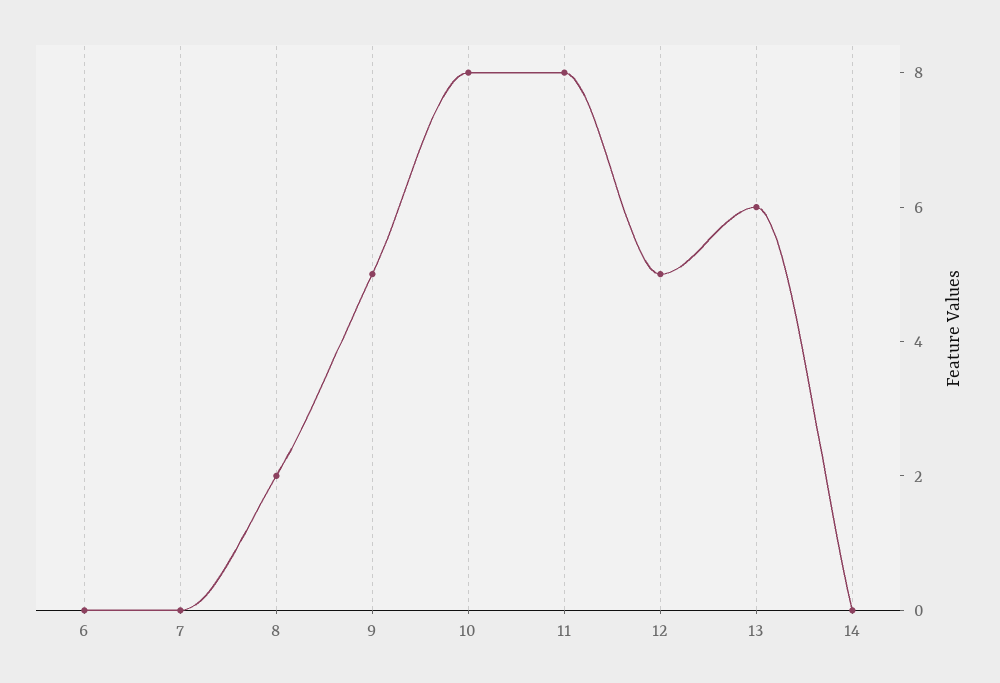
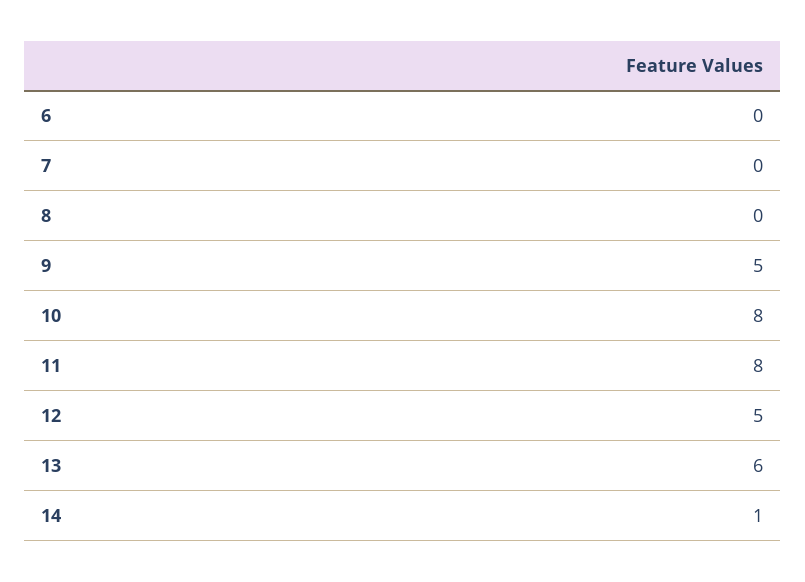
  {
    "6": 0,
    "7": 0,
-   "8": 2,
+   "8": 0,
    "9": 5,
    "10": 8,
    "11": 8,
    "12": 5,
    "13": 6,
-   "14": 0
+   "14": 1
  }

